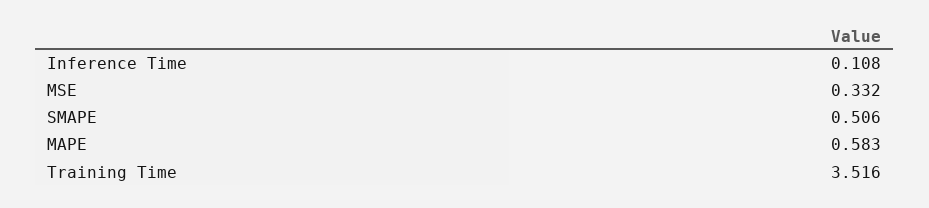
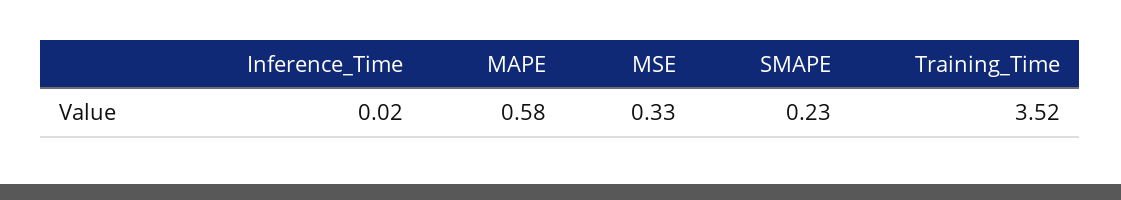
  {
-   "Inference Time": 0.108,
+   "Inference Time": 0.02,
    "MSE": 0.332,
-   "SMAPE": 0.506,
+   "SMAPE": 0.23,
    "MAPE": 0.583,
    "Training Time": 3.516
  }

